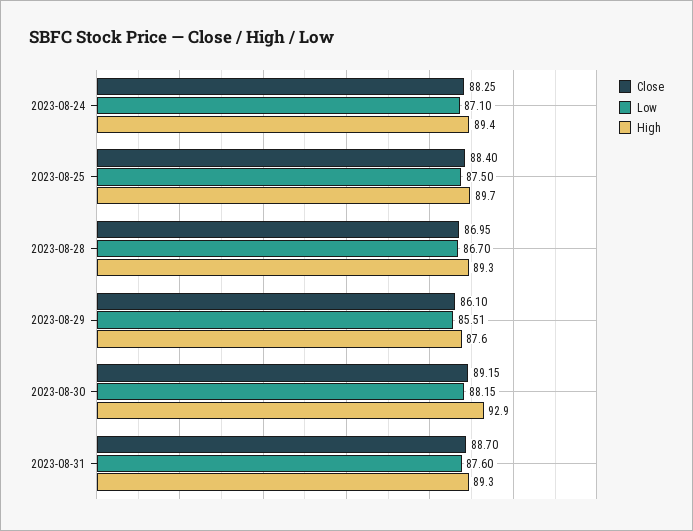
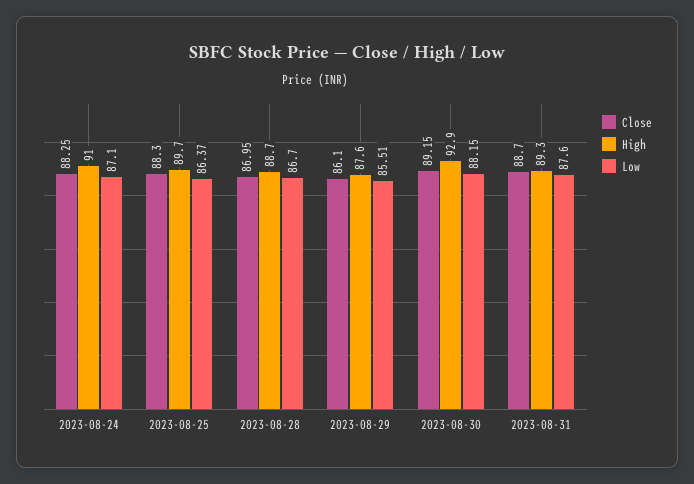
  {
    "Close": {
      "2023-08-24": 88.25,
-     "2023-08-25": 88.4,
+     "2023-08-25": 88.3,
      "2023-08-28": 86.95,
      "2023-08-29": 86.1,
      "2023-08-30": 89.15,
      "2023-08-31": 88.7
    },
    "Low": {
      "2023-08-24": 87.1,
-     "2023-08-25": 87.5,
+     "2023-08-25": 86.37,
      "2023-08-28": 86.7,
      "2023-08-29": 85.51,
      "2023-08-30": 88.15,
      "2023-08-31": 87.6
    },
    "High": {
-     "2023-08-24": 89.4,
+     "2023-08-24": 91,
      "2023-08-25": 89.7,
-     "2023-08-28": 89.3,
+     "2023-08-28": 88.7,
      "2023-08-29": 87.6,
      "2023-08-30": 92.9,
      "2023-08-31": 89.3
    }
  }

